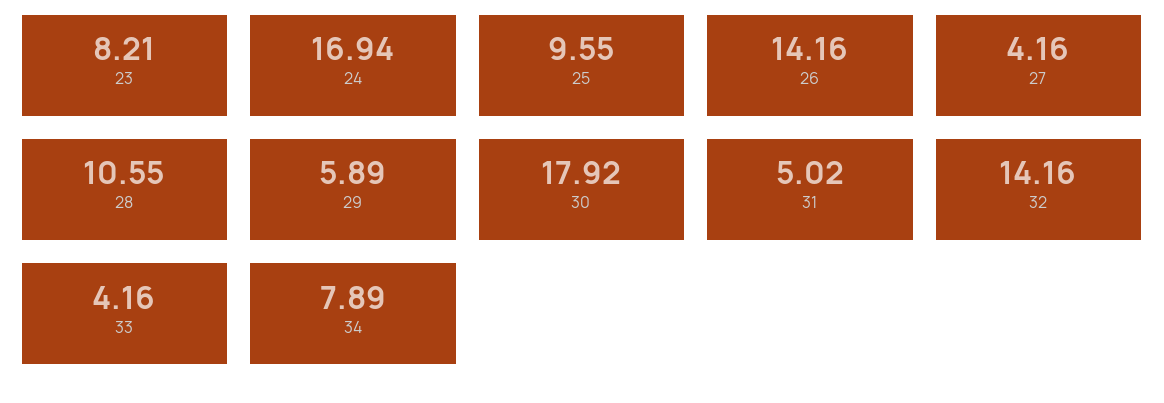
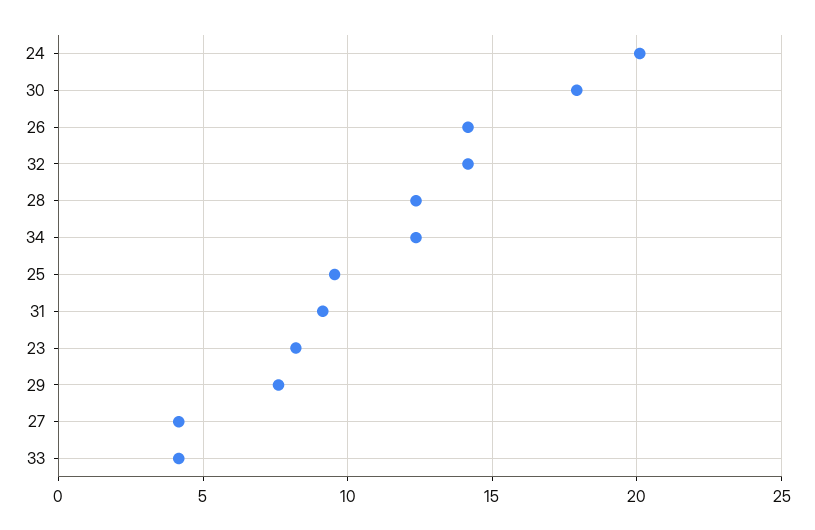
  {
    "23": 8.21,
-   "24": 16.94,
+   "24": 20,
    "25": 9.55,
    "26": 14.16,
    "27": 4.16,
-   "28": 10.55,
+   "28": 12.5,
-   "29": 5.89,
+   "29": 7.5,
    "30": 17.92,
-   "31": 5.02,
+   "31": 9,
    "32": 14.16,
    "33": 4.16,
-   "34": 7.89
+   "34": 12.5
  }

